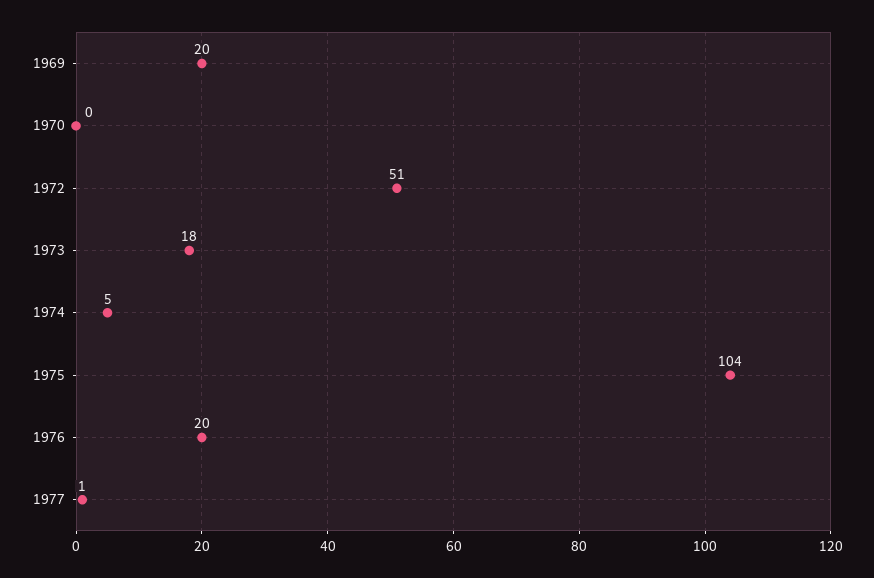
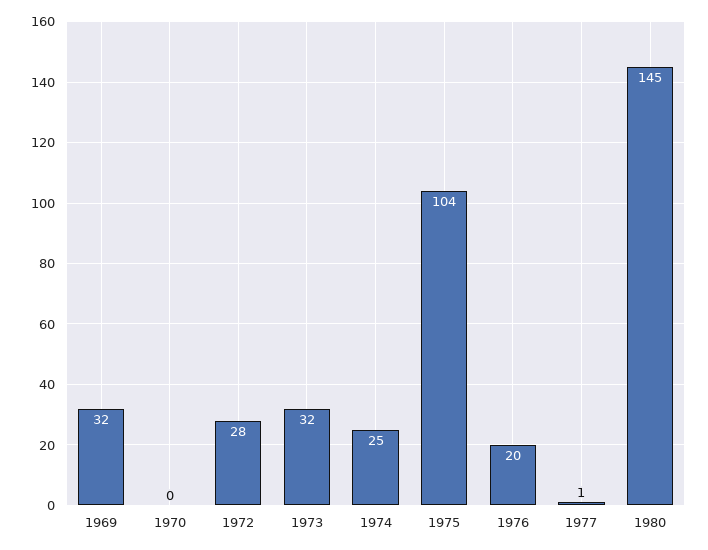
  {
-   "1969": 20,
+   "1969": 32,
    "1970": 0,
-   "1972": 51,
+   "1972": 28,
-   "1973": 18,
+   "1973": 32,
-   "1974": 5,
+   "1974": 25,
    "1975": 104,
    "1976": 20,
-   "1977": 1
+   "1977": 1,
+   "1980": 145
  }

